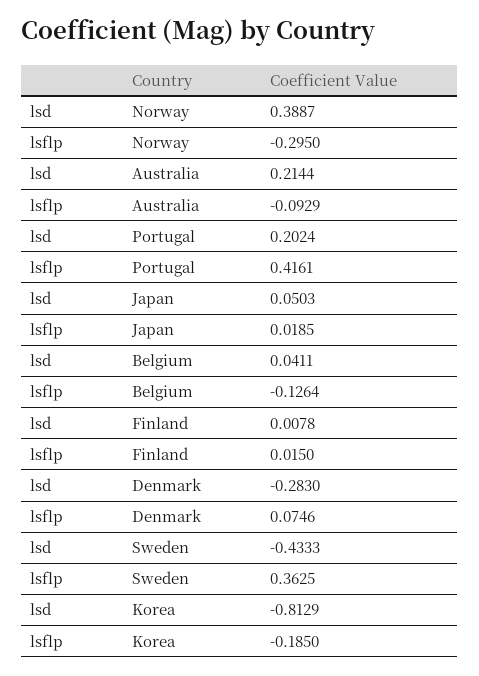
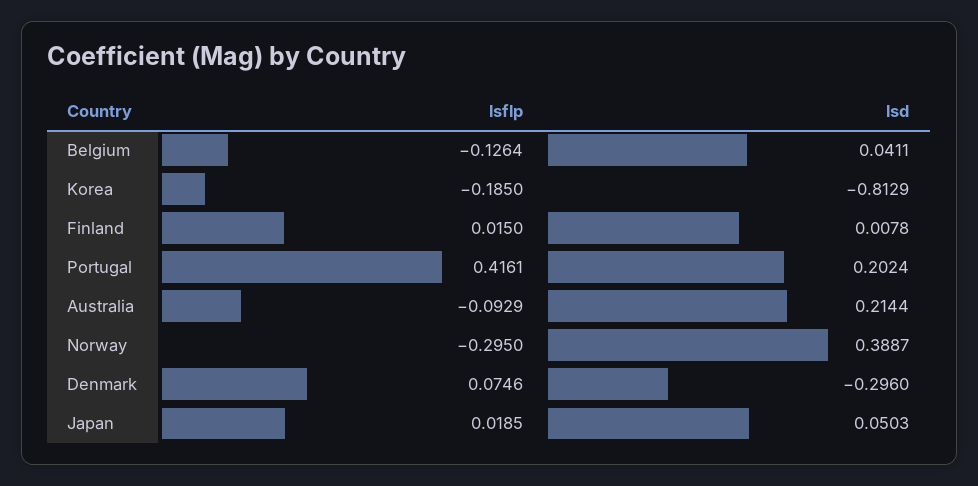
  {
    "lsd": {
      "Norway": 0.3887,
      "Australia": 0.2144,
      "Portugal": 0.2024,
      "Japan": 0.0503,
      "Belgium": 0.0411,
      "Finland": 0.0078,
-     "Denmark": -0.283,
+     "Denmark": -0.296,
-     "Sweden": -0.4333,
      "Korea": -0.8129
    },
    "lsflp": {
      "Norway": -0.295,
      "Australia": -0.0929,
      "Portugal": 0.4161,
      "Japan": 0.0185,
      "Belgium": -0.1264,
      "Finland": 0.015,
      "Denmark": 0.0746,
-     "Sweden": 0.3625,
      "Korea": -0.185
    }
  }

